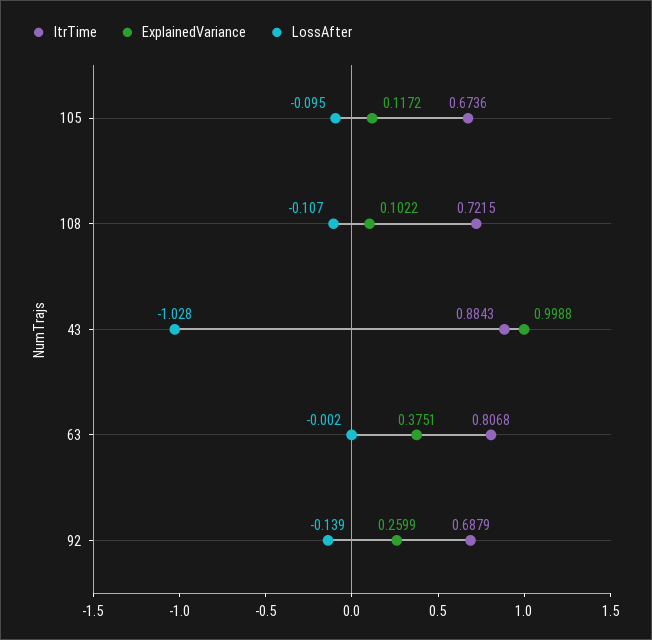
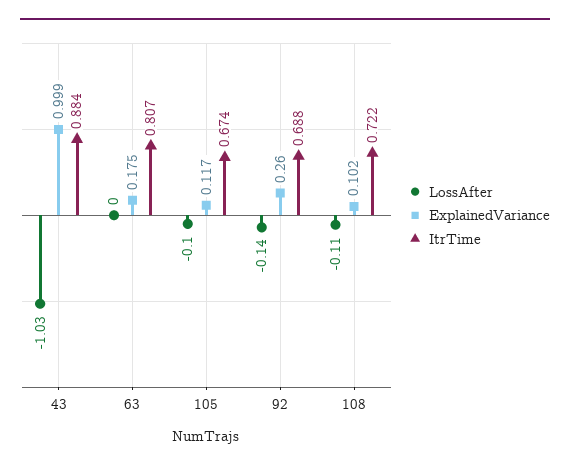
  {
    "ItrTime": {
      "105": 0.6736,
      "108": 0.7215,
      "43": 0.8843,
      "63": 0.8068,
      "92": 0.6879
    },
    "ExplainedVariance": {
      "105": 0.1172,
      "108": 0.1022,
      "43": 0.9988,
-     "63": 0.3751,
+     "63": 0.175,
      "92": 0.2599
    },
    "LossAfter": {
      "105": -0.095,
      "108": -0.107,
      "43": -1.028,
      "63": -0.002,
      "92": -0.139
    }
  }

